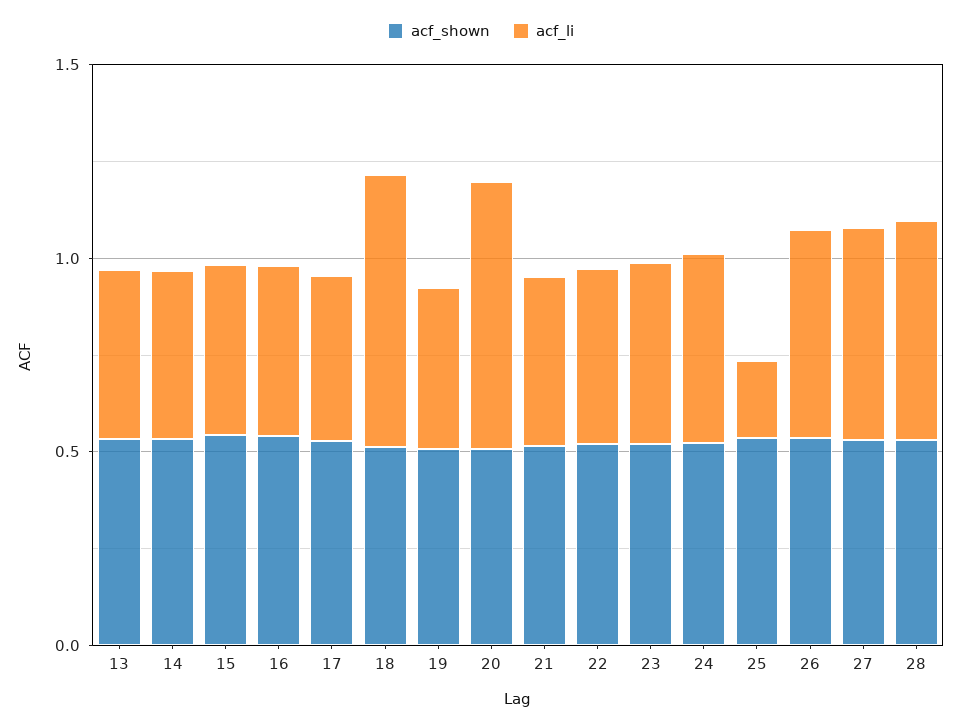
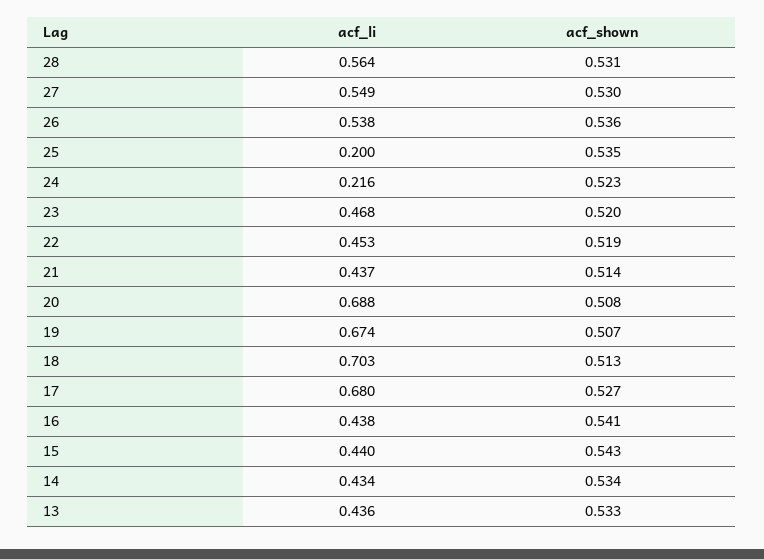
  {
    "acf_shown": {
      "13": 0.533,
      "14": 0.534,
      "15": 0.543,
      "16": 0.541,
      "17": 0.527,
      "18": 0.513,
      "19": 0.507,
      "20": 0.508,
      "21": 0.514,
      "22": 0.519,
      "23": 0.52,
      "24": 0.523,
      "25": 0.535,
      "26": 0.536,
      "27": 0.53,
      "28": 0.531
    },
    "acf_li": {
      "13": 0.436,
      "14": 0.434,
      "15": 0.44,
      "16": 0.438,
-     "17": 0.4,
+     "17": 0.68,
      "18": 0.703,
-     "19": 0.4,
+     "19": 0.674,
      "20": 0.688,
      "21": 0.437,
      "22": 0.453,
      "23": 0.468,
-     "24": 0.5,
+     "24": 0.216,
      "25": 0.2,
      "26": 0.538,
      "27": 0.549,
      "28": 0.564
    }
  }

